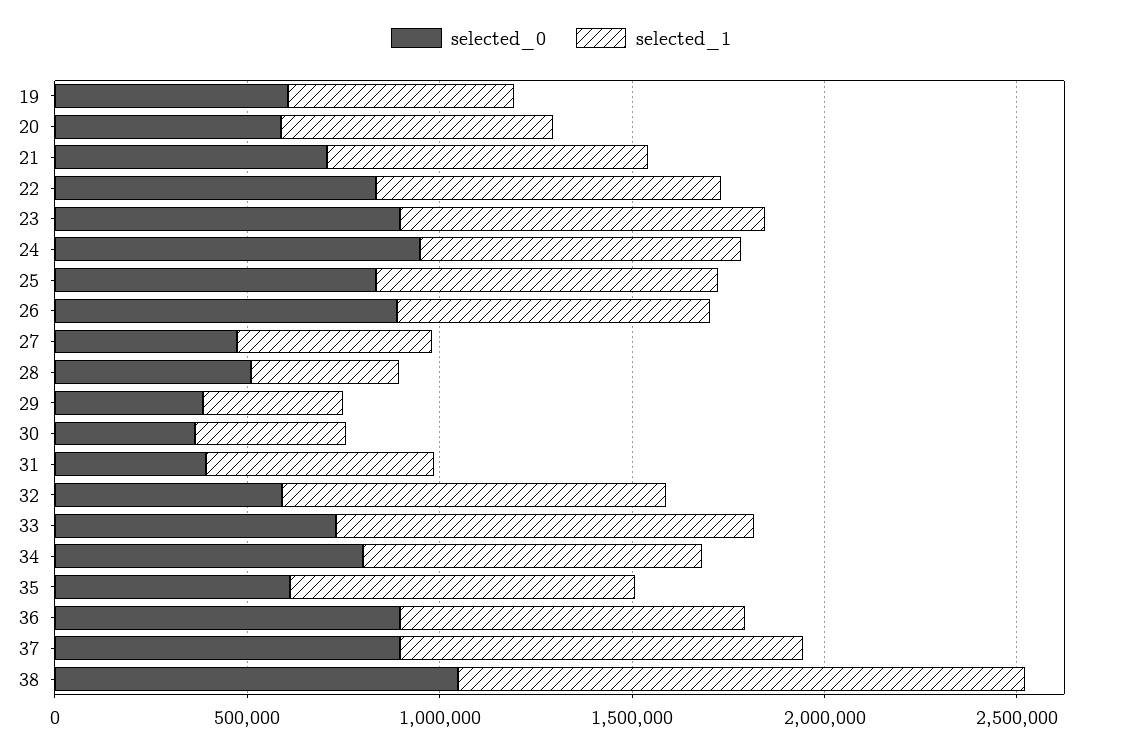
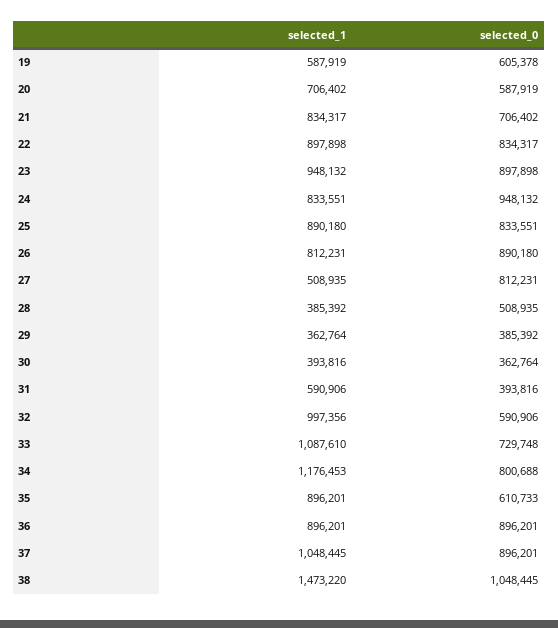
  {
    "selected_0": {
      "19": 605378,
      "20": 587919,
      "21": 706402,
      "22": 834317,
      "23": 897898,
      "24": 948132,
      "25": 833551,
      "26": 890180,
-     "27": 500000,
+     "27": 812231,
      "28": 508935,
      "29": 385392,
      "30": 362764,
      "31": 393816,
      "32": 590906,
      "33": 729748,
      "34": 800688,
      "35": 610733,
      "36": 896201,
      "37": 896201,
      "38": 1048445
    },
    "selected_1": {
      "19": 587919,
      "20": 706402,
      "21": 834317,
      "22": 897898,
      "23": 948132,
      "24": 833551,
      "25": 890180,
      "26": 812231,
      "27": 508935,
      "28": 385392,
      "29": 362764,
      "30": 393816,
      "31": 590906,
      "32": 997356,
      "33": 1087610,
-     "34": 900000,
+     "34": 1176453,
      "35": 896201,
      "36": 896201,
      "37": 1048445,
      "38": 1473220
    }
  }

